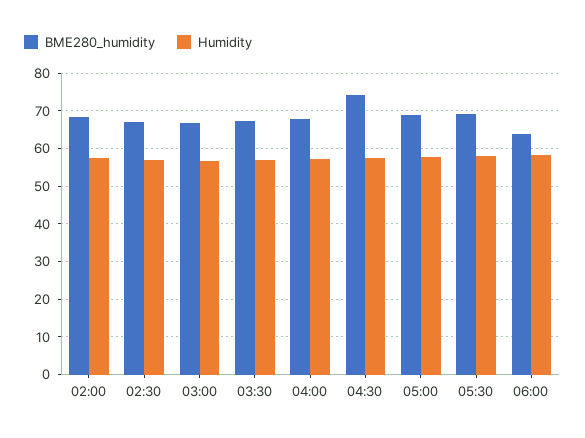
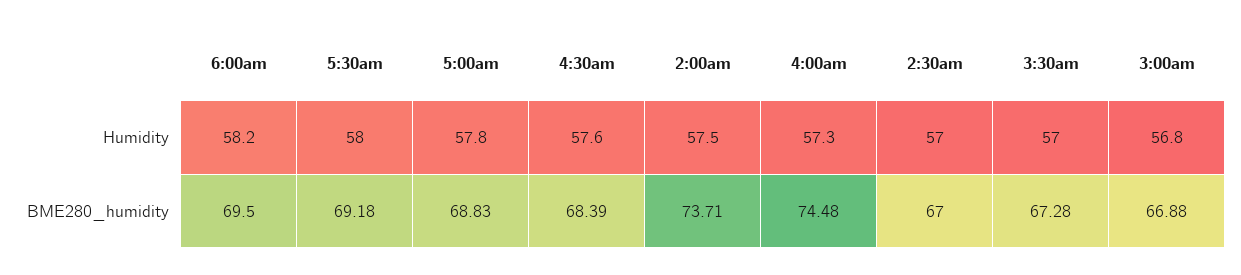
  {
    "BME280_humidity": {
-     "02:00": 68,
+     "02:00": 73.71,
      "02:30": 67,
      "03:00": 66.88,
      "03:30": 67.28,
-     "04:00": 68,
+     "04:00": 74.48,
-     "04:30": 74,
+     "04:30": 68.39,
      "05:00": 68.83,
      "05:30": 69.18,
-     "06:00": 64
+     "06:00": 69.5
    },
    "Humidity": {
      "02:00": 57.5,
      "02:30": 57,
      "03:00": 56.8,
      "03:30": 57,
      "04:00": 57.3,
      "04:30": 57.6,
      "05:00": 57.8,
      "05:30": 58,
      "06:00": 58.2
    }
  }

